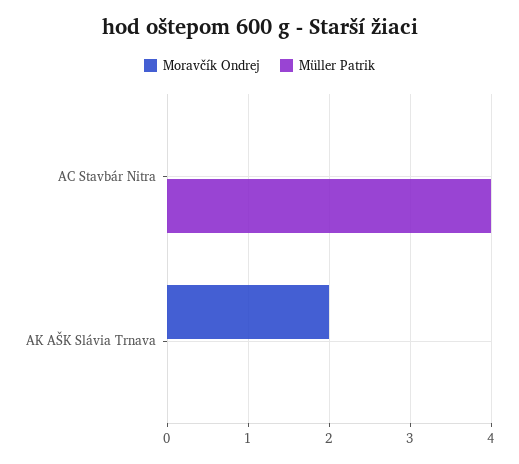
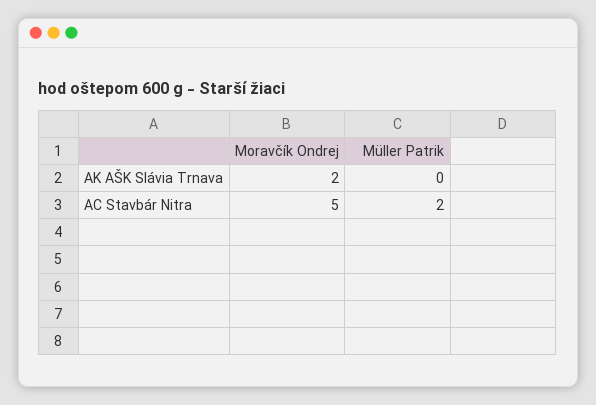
  {
    "Moravčík Ondrej": {
-     "AC Stavbár Nitra": 0,
+     "AC Stavbár Nitra": 5,
      "AK AŠK Slávia Trnava": 2
    },
    "Müller Patrik": {
-     "AC Stavbár Nitra": 4,
+     "AC Stavbár Nitra": 2,
      "AK AŠK Slávia Trnava": 0
    }
  }

